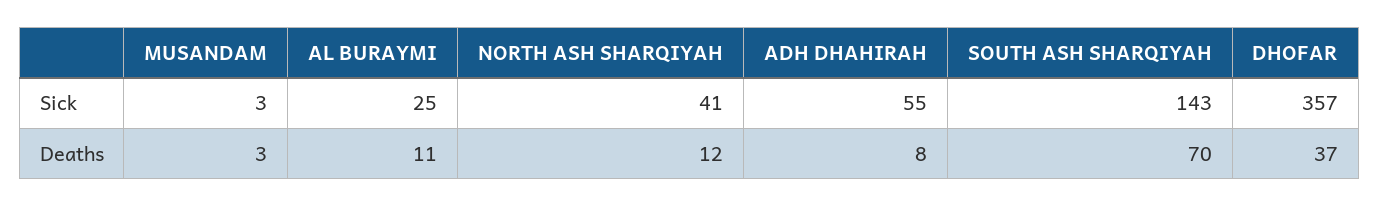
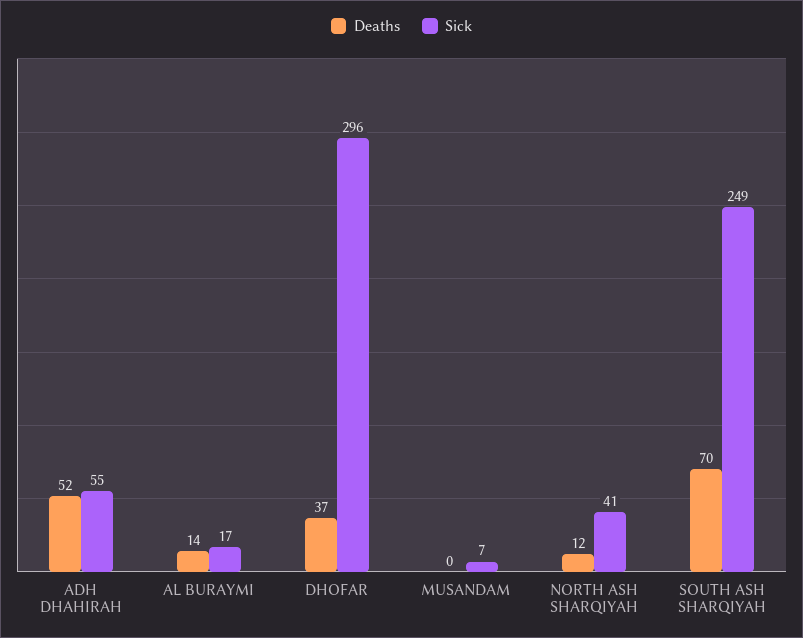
  {
    "Sick": {
-     "MUSANDAM": 3,
+     "MUSANDAM": 7,
-     "AL BURAYMI": 25,
+     "AL BURAYMI": 17,
      "NORTH ASH SHARQIYAH": 41,
      "ADH DHAHIRAH": 55,
-     "SOUTH ASH SHARQIYAH": 143,
+     "SOUTH ASH SHARQIYAH": 249,
-     "DHOFAR": 357
+     "DHOFAR": 296
    },
    "Deaths": {
-     "MUSANDAM": 3,
+     "MUSANDAM": 0,
-     "AL BURAYMI": 11,
+     "AL BURAYMI": 14,
      "NORTH ASH SHARQIYAH": 12,
-     "ADH DHAHIRAH": 8,
+     "ADH DHAHIRAH": 52,
      "SOUTH ASH SHARQIYAH": 70,
      "DHOFAR": 37
    }
  }

